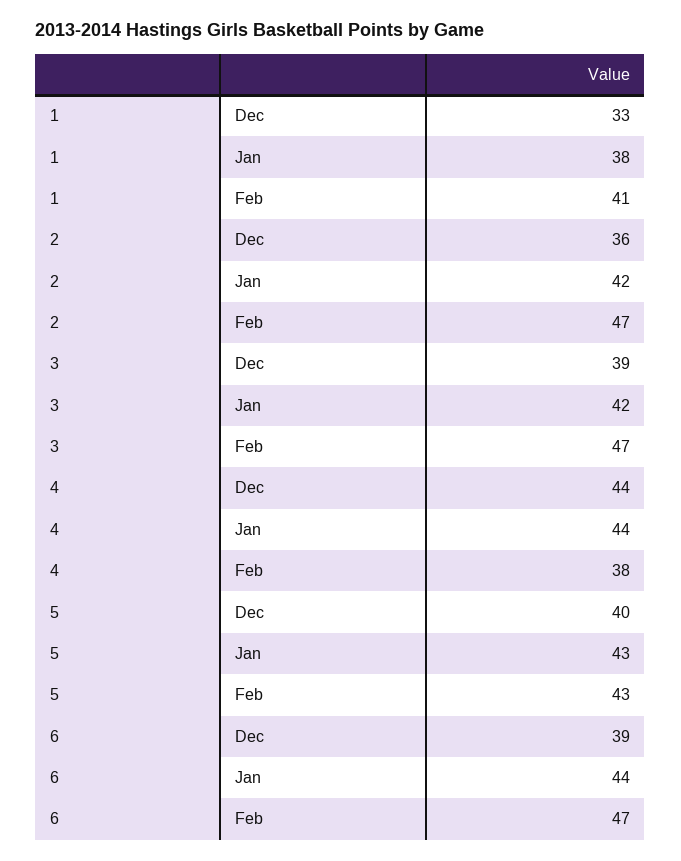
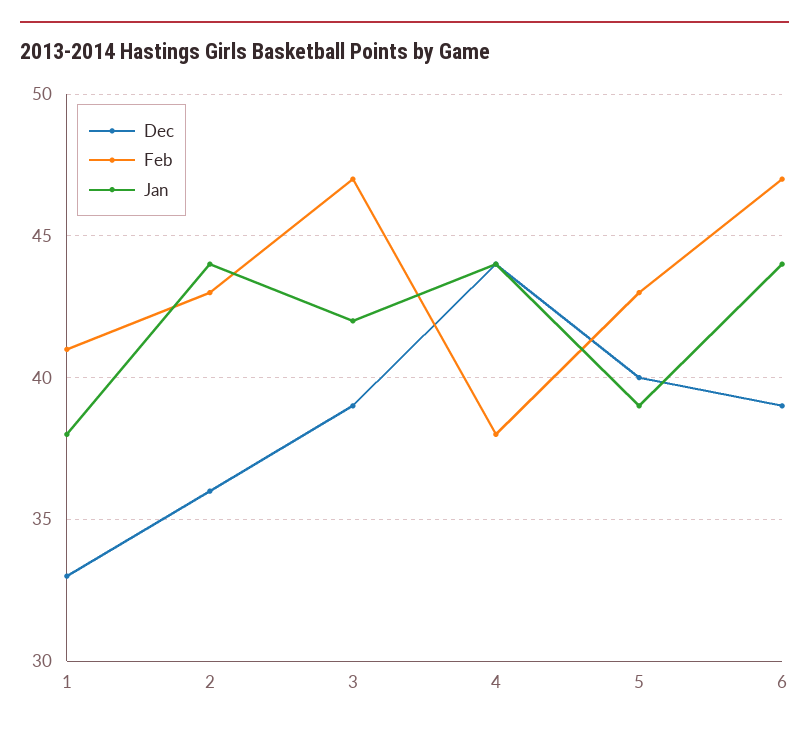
  {
    "Dec": {
      "1": 33,
      "2": 36,
      "3": 39,
      "4": 44,
      "5": 40,
      "6": 39
    },
    "Jan": {
      "1": 38,
-     "2": 42,
+     "2": 44,
      "3": 42,
      "4": 44,
-     "5": 43,
+     "5": 39,
      "6": 44
    },
    "Feb": {
      "1": 41,
-     "2": 47,
+     "2": 43,
      "3": 47,
      "4": 38,
      "5": 43,
      "6": 47
    }
  }

